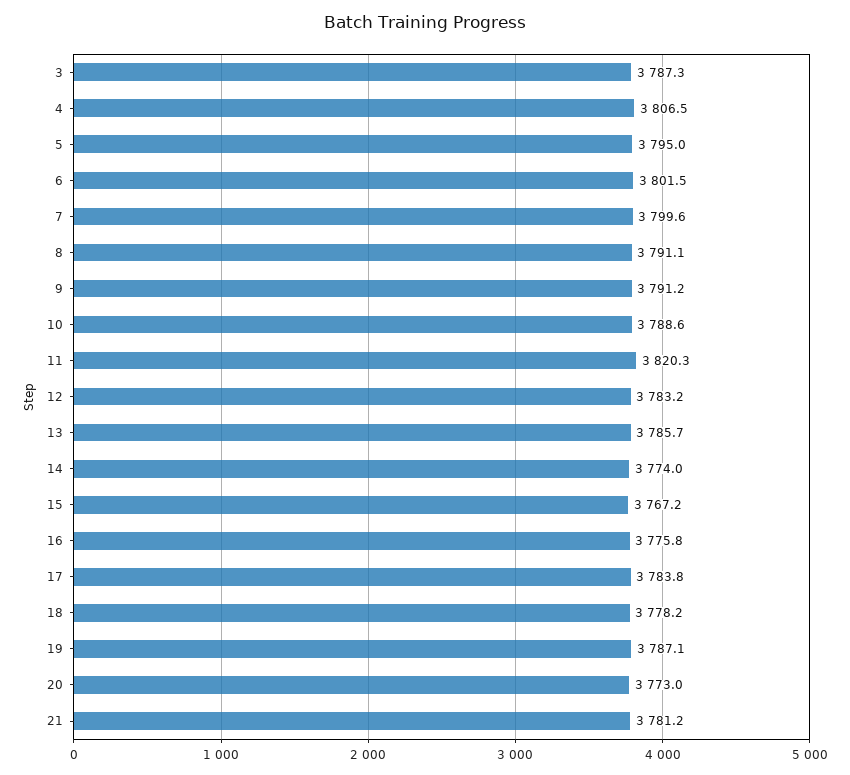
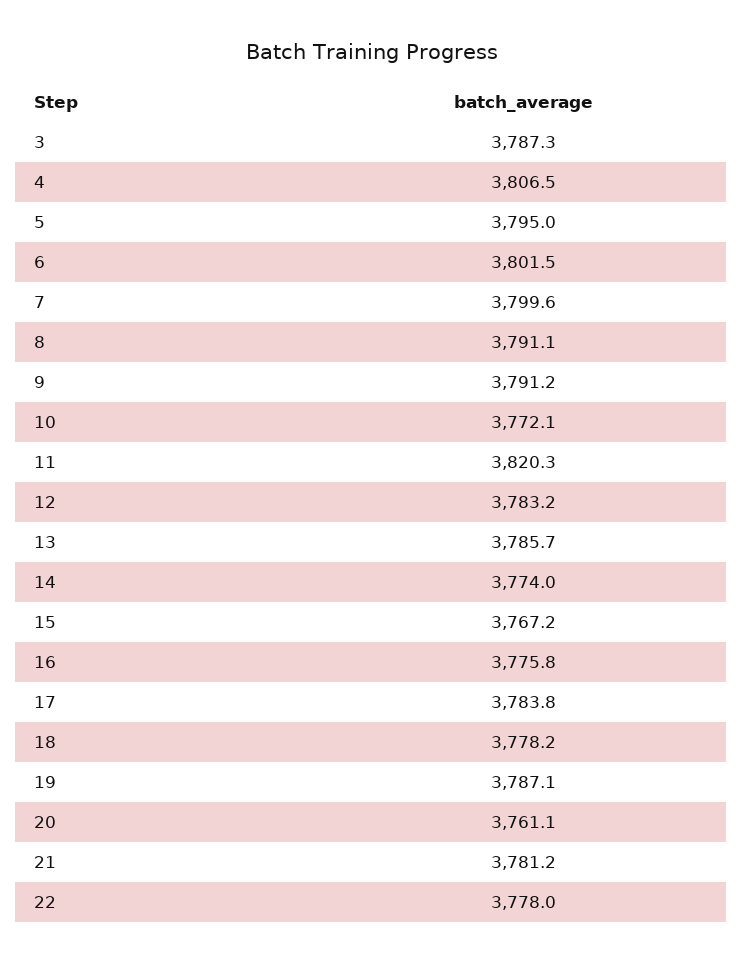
  {
    "3": 3787.3,
    "4": 3806.5,
    "5": 3795,
    "6": 3801.5,
    "7": 3799.6,
    "8": 3791.1,
    "9": 3791.2,
-   "10": 3788.6,
+   "10": 3772.1,
    "11": 3820.3,
    "12": 3783.2,
    "13": 3785.7,
    "14": 3774,
    "15": 3767.2,
    "16": 3775.8,
    "17": 3783.8,
    "18": 3778.2,
    "19": 3787.1,
-   "20": 3773,
+   "20": 3761.1,
-   "21": 3781.2
+   "21": 3781.2,
+   "22": 3778
  }

